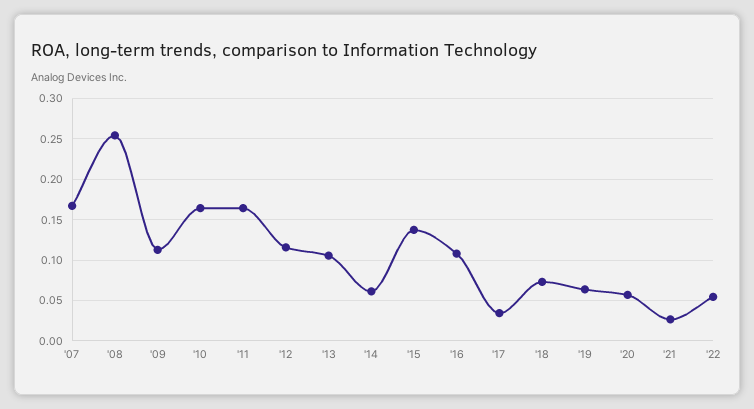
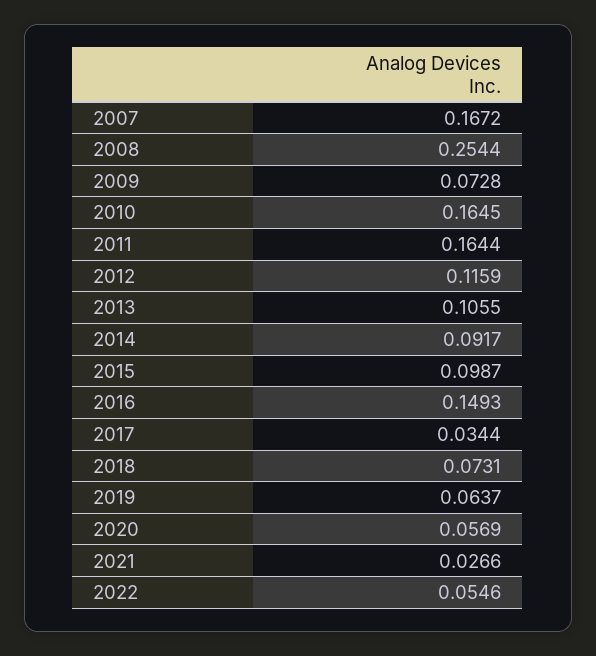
  {
    "'07": 0.1672,
    "'08": 0.2544,
-   "'09": 0.11,
+   "'09": 0.0728,
    "'10": 0.1645,
    "'11": 0.1644,
    "'12": 0.1159,
    "'13": 0.1055,
-   "'14": 0.06,
+   "'14": 0.0917,
-   "'15": 0.14,
+   "'15": 0.0987,
-   "'16": 0.11,
+   "'16": 0.1493,
    "'17": 0.0344,
    "'18": 0.0731,
    "'19": 0.0637,
    "'20": 0.0569,
    "'21": 0.0266,
    "'22": 0.0546
  }

